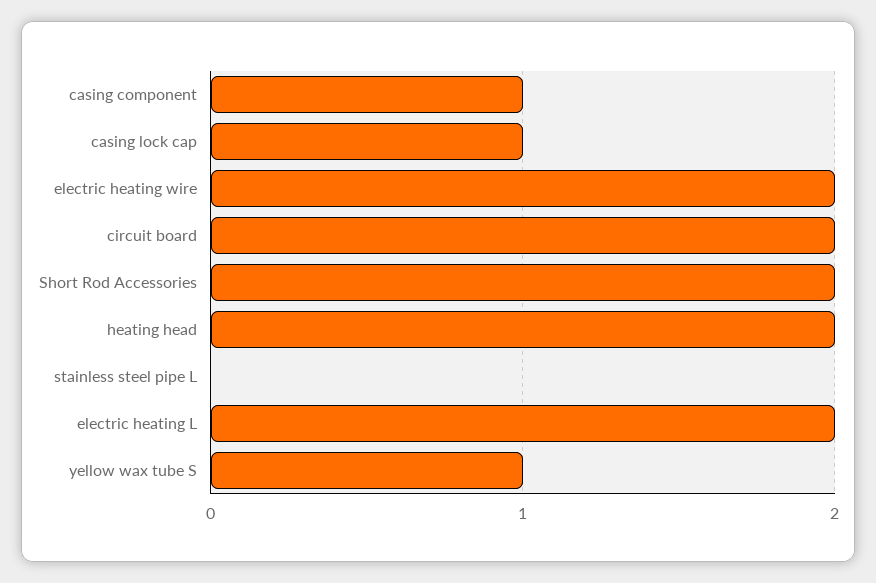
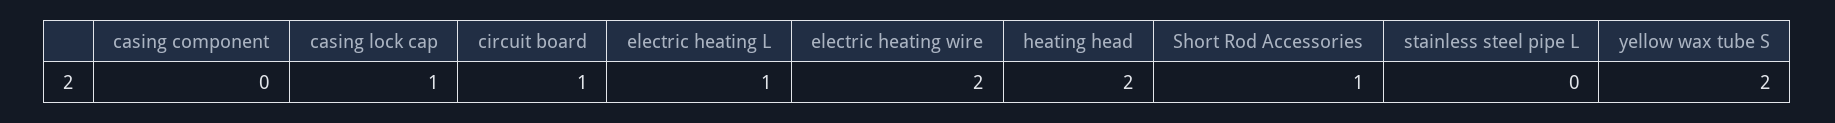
  {
-   "casing component": 1,
+   "casing component": 0,
    "casing lock cap": 1,
    "electric heating wire": 2,
-   "circuit board": 2,
+   "circuit board": 1,
-   "Short Rod Accessories": 2,
+   "Short Rod Accessories": 1,
    "heating head": 2,
    "stainless steel pipe L": 0,
-   "electric heating L": 2,
+   "electric heating L": 1,
-   "yellow wax tube S": 1
+   "yellow wax tube S": 2
  }

